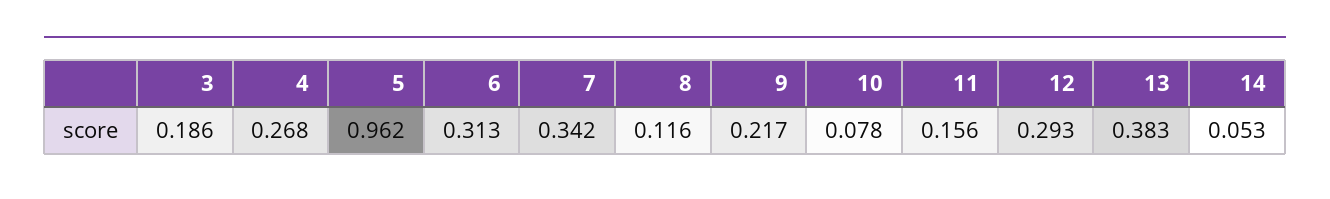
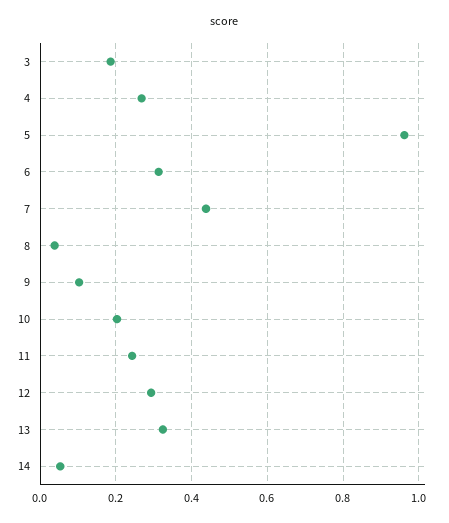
  {
    "3": 0.186,
    "4": 0.268,
    "5": 0.962,
    "6": 0.313,
-   "7": 0.342,
+   "7": 0.44,
-   "8": 0.116,
+   "8": 0.04,
-   "9": 0.217,
+   "9": 0.1,
-   "10": 0.078,
+   "10": 0.2,
-   "11": 0.156,
+   "11": 0.24,
    "12": 0.293,
-   "13": 0.383,
+   "13": 0.32,
    "14": 0.053
  }

